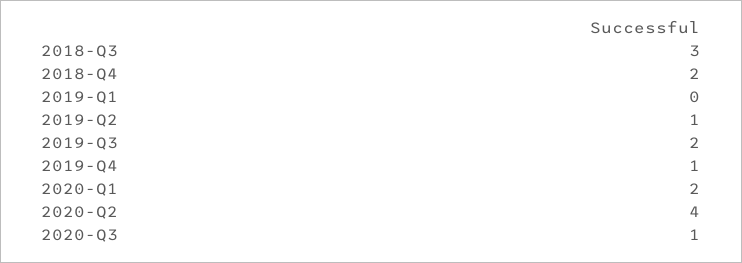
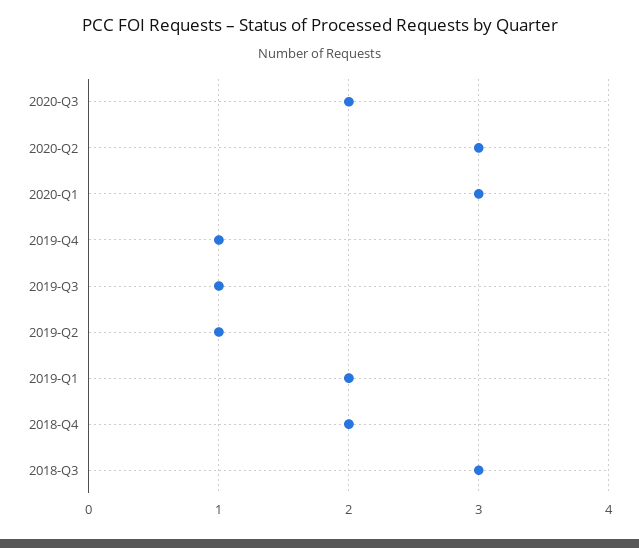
  {
    "2018-Q3": 3,
    "2018-Q4": 2,
-   "2019-Q1": 0,
+   "2019-Q1": 2,
    "2019-Q2": 1,
-   "2019-Q3": 2,
+   "2019-Q3": 1,
    "2019-Q4": 1,
-   "2020-Q1": 2,
+   "2020-Q1": 3,
-   "2020-Q2": 4,
+   "2020-Q2": 3,
-   "2020-Q3": 1
+   "2020-Q3": 2
  }

